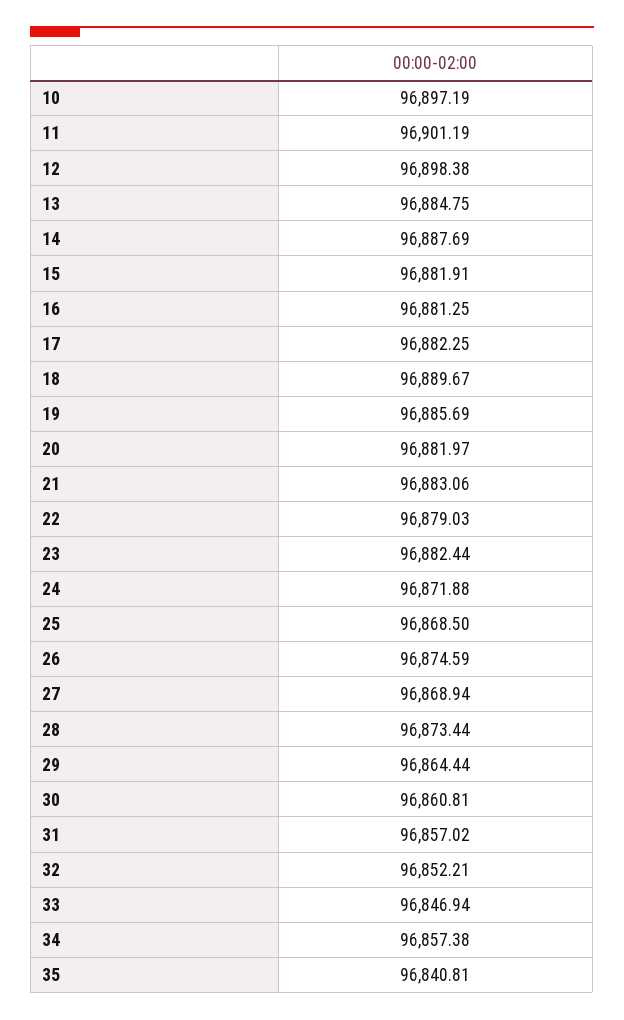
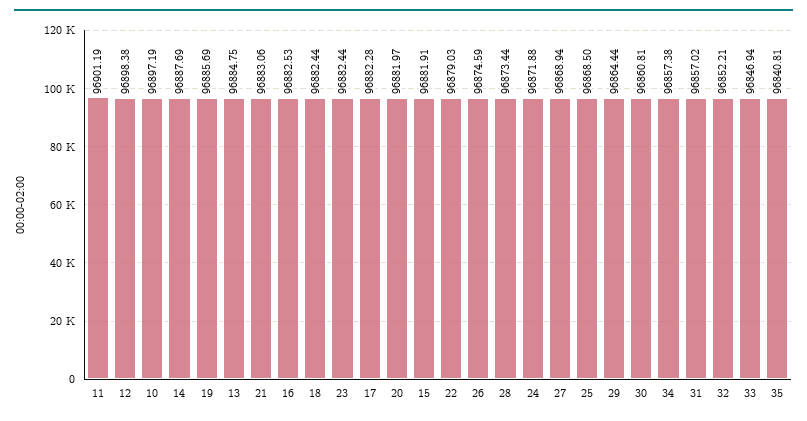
  {
    "10": 96897.19,
    "11": 96901.19,
    "12": 96898.38,
    "13": 96884.75,
    "14": 96887.69,
    "15": 96881.91,
-   "16": 96881.25,
+   "16": 96882.53,
-   "17": 96882.25,
+   "17": 96882.28,
-   "18": 96889.67,
+   "18": 96882.44,
    "19": 96885.69,
    "20": 96881.97,
    "21": 96883.06,
    "22": 96879.03,
    "23": 96882.44,
    "24": 96871.88,
    "25": 96868.5,
    "26": 96874.59,
    "27": 96868.94,
    "28": 96873.44,
    "29": 96864.44,
    "30": 96860.81,
    "31": 96857.02,
    "32": 96852.21,
    "33": 96846.94,
    "34": 96857.38,
    "35": 96840.81
  }

